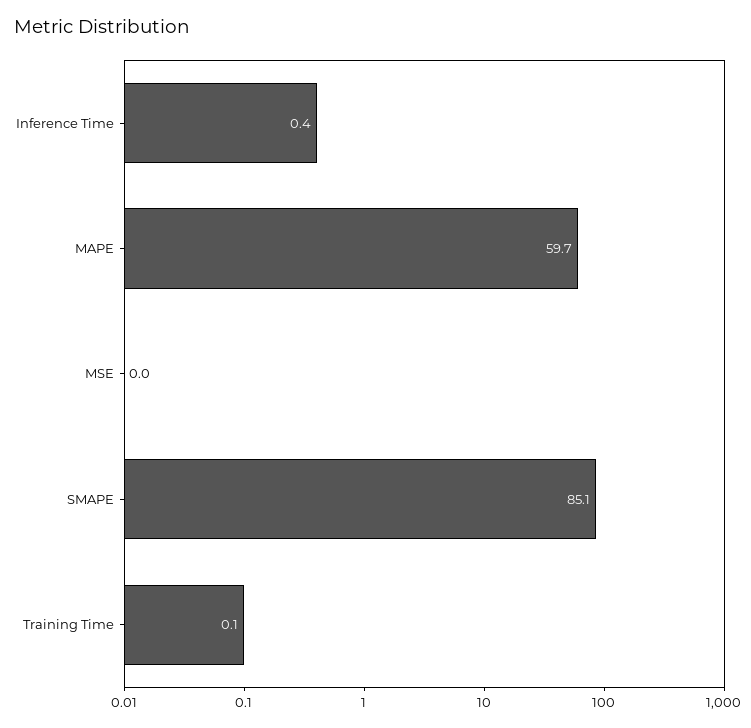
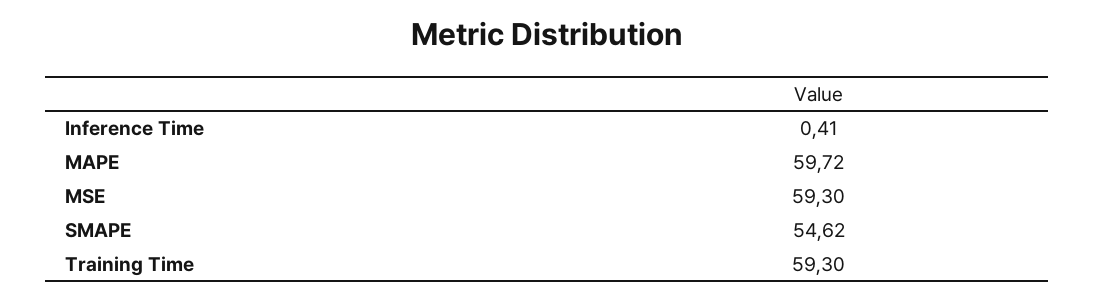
  {
    "Inference Time": 0.41,
    "MAPE": 59.72,
-   "MSE": 0,
+   "MSE": 59.3,
-   "SMAPE": 85.1,
+   "SMAPE": 54.62,
-   "Training Time": 0.1
+   "Training Time": 59.3
  }

